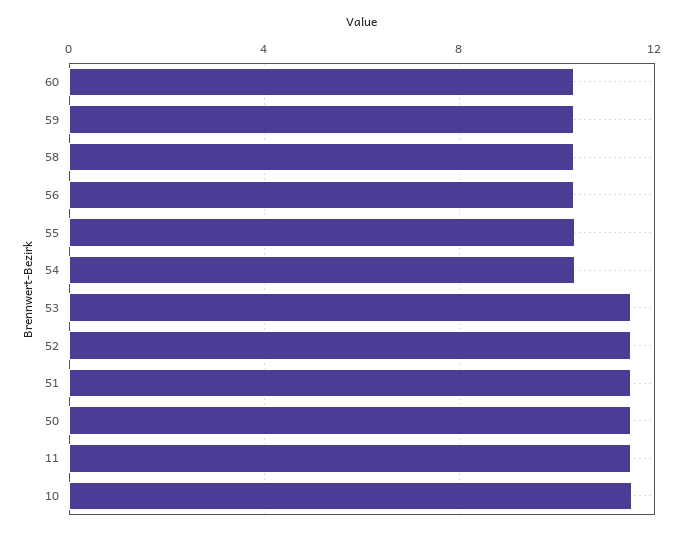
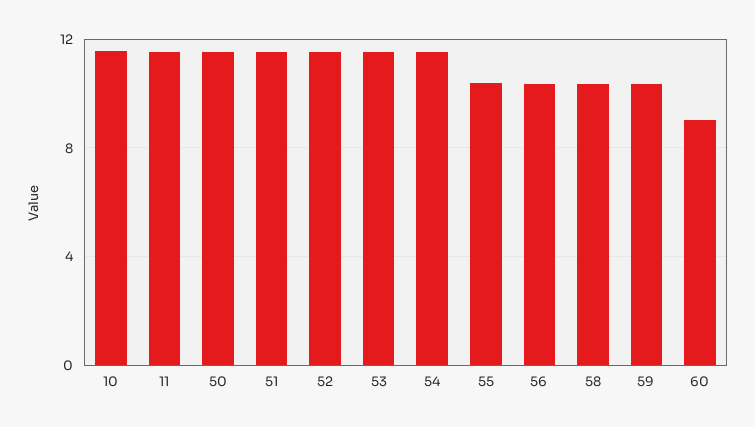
  {
-   "60": 10.5,
+   "60": 9,
    "59": 10.5,
    "58": 10.5,
    "56": 10.5,
    "55": 10.5,
-   "54": 10.5,
+   "54": 11.5,
    "53": 11.5,
    "52": 11.5,
    "51": 11.5,
    "50": 11.5,
    "11": 11.5,
    "10": 11.5
  }

